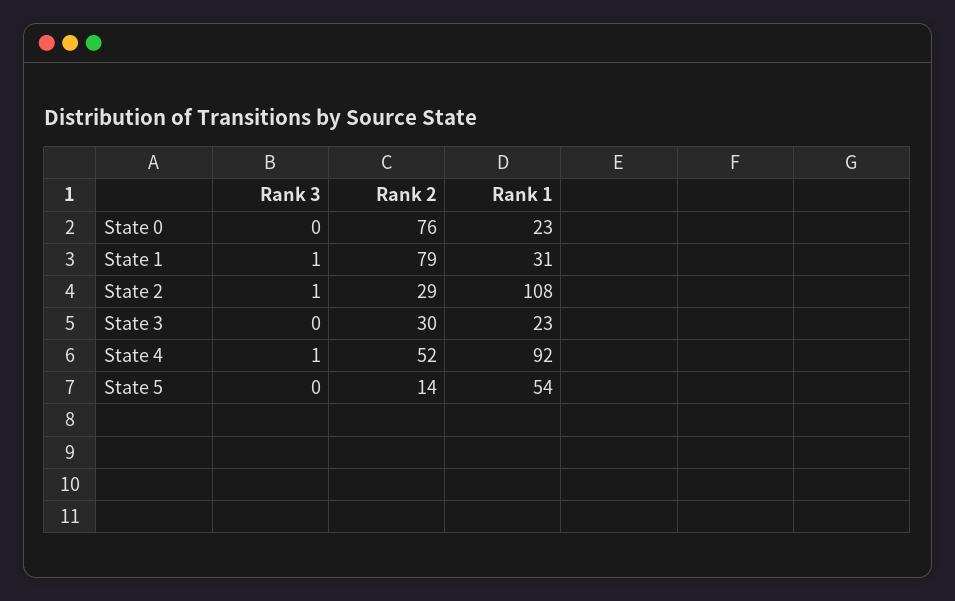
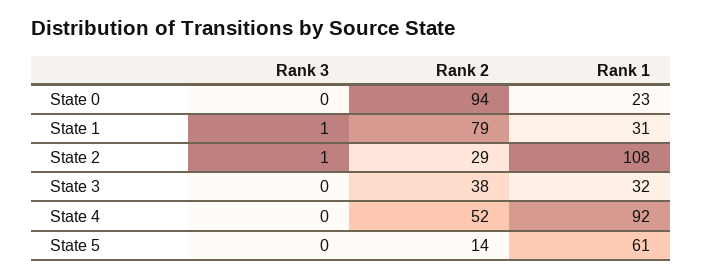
  {
    "Rank 3": {
      "State 0": 0,
      "State 1": 1,
      "State 2": 1,
      "State 3": 0,
-     "State 4": 1,
+     "State 4": 0,
      "State 5": 0
    },
    "Rank 2": {
-     "State 0": 76,
+     "State 0": 94,
      "State 1": 79,
      "State 2": 29,
-     "State 3": 30,
+     "State 3": 38,
      "State 4": 52,
      "State 5": 14
    },
    "Rank 1": {
      "State 0": 23,
      "State 1": 31,
      "State 2": 108,
-     "State 3": 23,
+     "State 3": 32,
      "State 4": 92,
-     "State 5": 54
+     "State 5": 61
    }
  }

